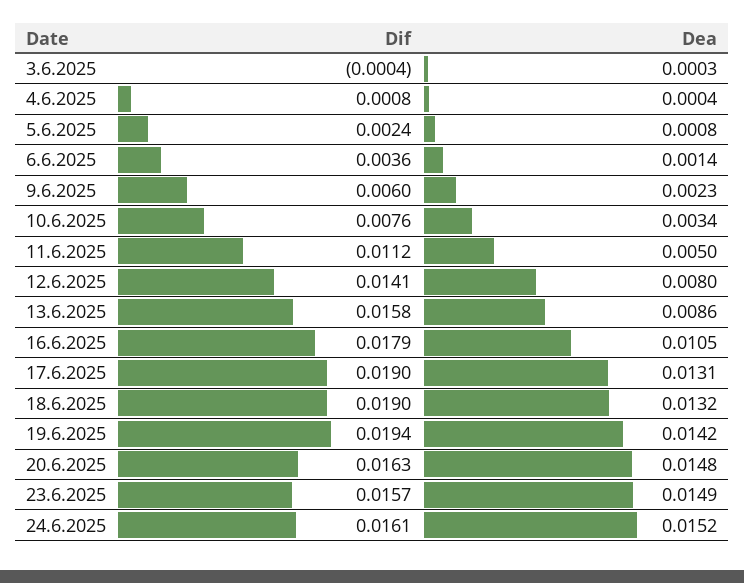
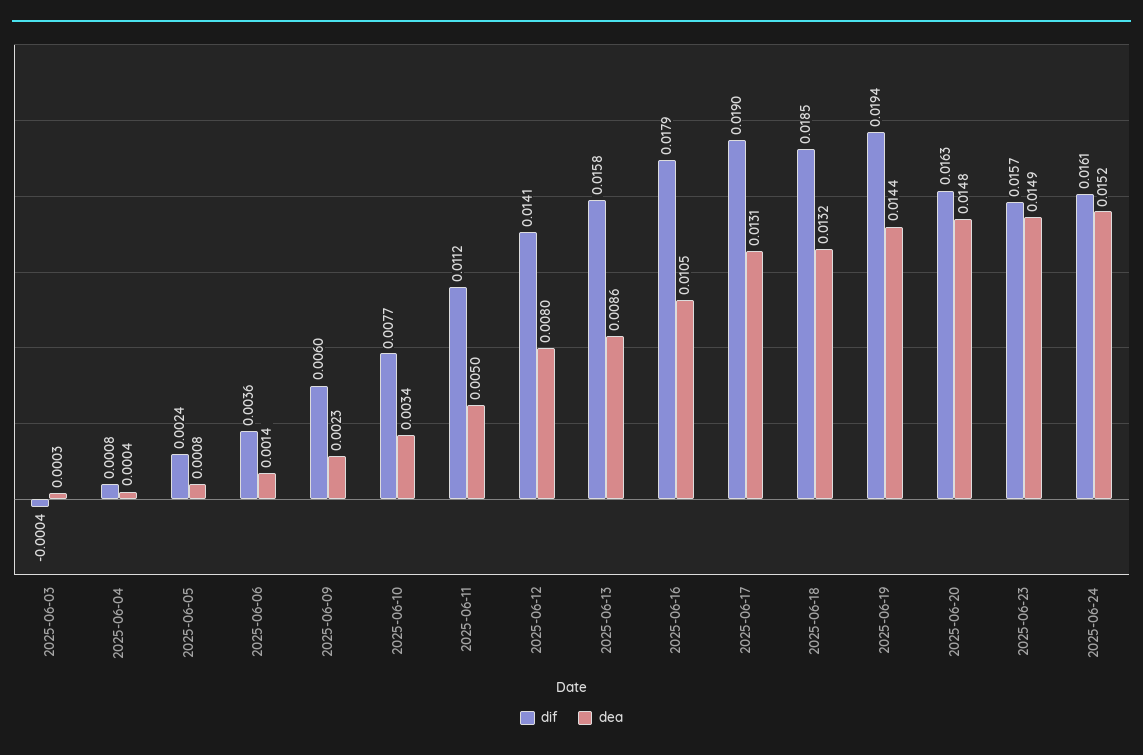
  {
    "Dif": {
      "3.6.2025": -0.0004,
      "4.6.2025": 0.0008,
      "5.6.2025": 0.0024,
      "6.6.2025": 0.0036,
      "9.6.2025": 0.006,
-     "10.6.2025": 0.0076,
+     "10.6.2025": 0.0077,
      "11.6.2025": 0.0112,
      "12.6.2025": 0.0141,
      "13.6.2025": 0.0158,
      "16.6.2025": 0.0179,
      "17.6.2025": 0.019,
-     "18.6.2025": 0.019,
+     "18.6.2025": 0.0185,
      "19.6.2025": 0.0194,
      "20.6.2025": 0.0163,
      "23.6.2025": 0.0157,
      "24.6.2025": 0.0161
    },
    "Dea": {
      "3.6.2025": 0.0003,
      "4.6.2025": 0.0004,
      "5.6.2025": 0.0008,
      "6.6.2025": 0.0014,
      "9.6.2025": 0.0023,
      "10.6.2025": 0.0034,
      "11.6.2025": 0.005,
      "12.6.2025": 0.008,
      "13.6.2025": 0.0086,
      "16.6.2025": 0.0105,
      "17.6.2025": 0.0131,
      "18.6.2025": 0.0132,
-     "19.6.2025": 0.0142,
+     "19.6.2025": 0.0144,
      "20.6.2025": 0.0148,
      "23.6.2025": 0.0149,
      "24.6.2025": 0.0152
    }
  }

